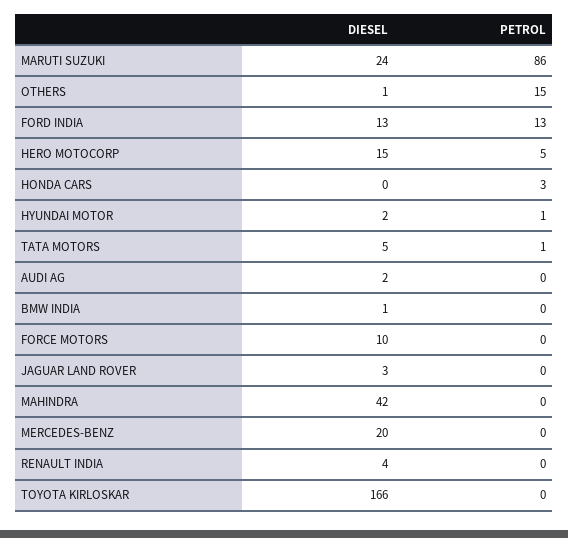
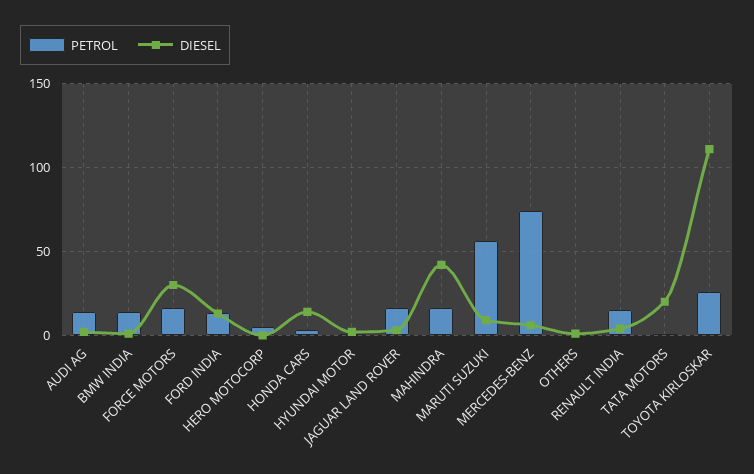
  {
    "DIESEL": {
-     "MARUTI SUZUKI": 24,
+     "MARUTI SUZUKI": 10,
      "OTHERS": 1,
      "FORD INDIA": 13,
-     "HERO MOTOCORP": 15,
+     "HERO MOTOCORP": 0,
-     "HONDA CARS": 0,
+     "HONDA CARS": 15,
      "HYUNDAI MOTOR": 2,
-     "TATA MOTORS": 5,
+     "TATA MOTORS": 20,
      "AUDI AG": 2,
      "BMW INDIA": 1,
-     "FORCE MOTORS": 10,
+     "FORCE MOTORS": 30,
      "JAGUAR LAND ROVER": 3,
      "MAHINDRA": 42,
-     "MERCEDES-BENZ": 20,
+     "MERCEDES-BENZ": 5,
      "RENAULT INDIA": 4,
-     "TOYOTA KIRLOSKAR": 166
+     "TOYOTA KIRLOSKAR": 110
    },
    "PETROL": {
-     "MARUTI SUZUKI": 86,
+     "MARUTI SUZUKI": 55,
-     "OTHERS": 15,
+     "OTHERS": 0,
      "FORD INDIA": 13,
      "HERO MOTOCORP": 5,
      "HONDA CARS": 3,
      "HYUNDAI MOTOR": 1,
      "TATA MOTORS": 1,
-     "AUDI AG": 0,
+     "AUDI AG": 15,
-     "BMW INDIA": 0,
+     "BMW INDIA": 15,
-     "FORCE MOTORS": 0,
+     "FORCE MOTORS": 15,
-     "JAGUAR LAND ROVER": 0,
+     "JAGUAR LAND ROVER": 15,
-     "MAHINDRA": 0,
+     "MAHINDRA": 15,
-     "MERCEDES-BENZ": 0,
+     "MERCEDES-BENZ": 75,
-     "RENAULT INDIA": 0,
+     "RENAULT INDIA": 15,
-     "TOYOTA KIRLOSKAR": 0
+     "TOYOTA KIRLOSKAR": 25
    }
  }

